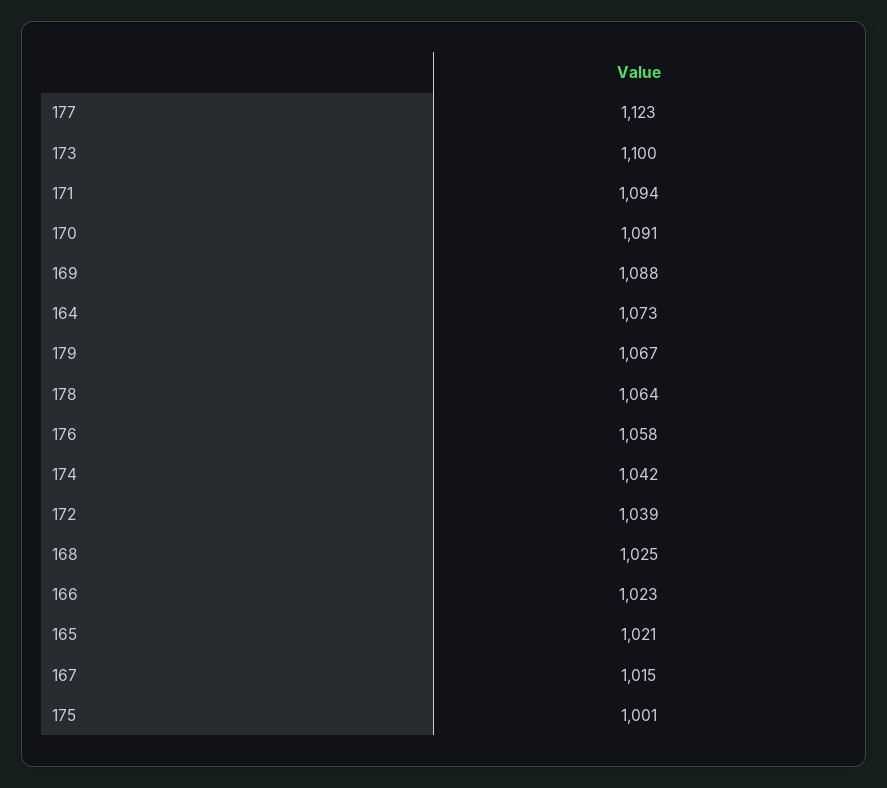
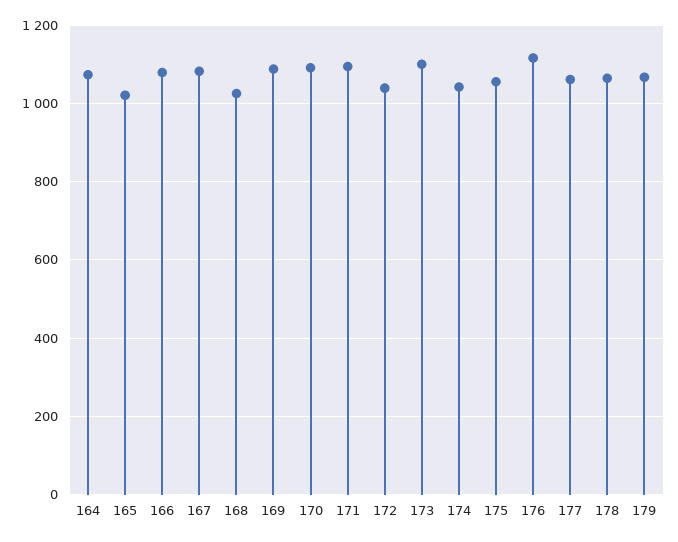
  {
-   "177": 1123,
+   "177": 1060,
    "173": 1100,
    "171": 1094,
    "170": 1091,
    "169": 1088,
    "164": 1073,
    "179": 1067,
    "178": 1064,
-   "176": 1058,
+   "176": 1120,
    "174": 1042,
    "172": 1039,
    "168": 1025,
-   "166": 1023,
+   "166": 1080,
    "165": 1021,
-   "167": 1015,
+   "167": 1080,
-   "175": 1001
+   "175": 1060
  }

